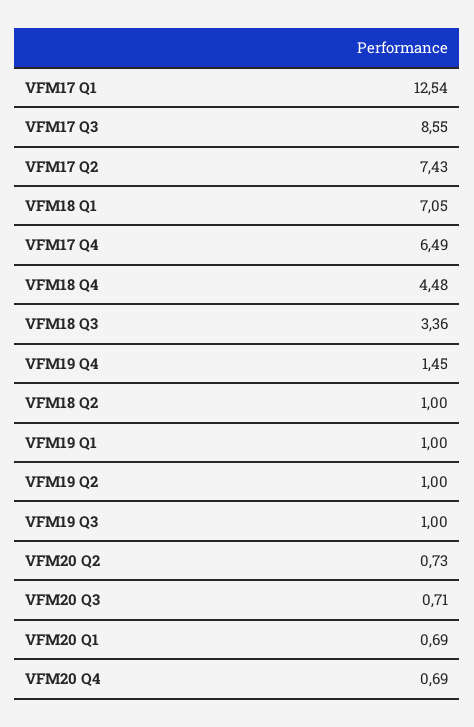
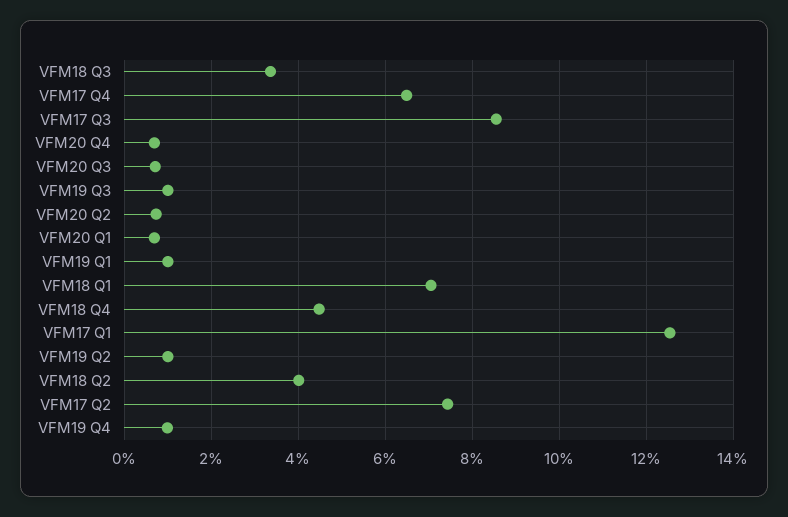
  {
    "VFM17 Q1": 12.54,
    "VFM17 Q3": 8.55,
    "VFM17 Q2": 7.43,
    "VFM18 Q1": 7.05,
    "VFM17 Q4": 6.49,
    "VFM18 Q4": 4.48,
    "VFM18 Q3": 3.36,
-   "VFM19 Q4": 1.45,
+   "VFM19 Q4": 1,
-   "VFM18 Q2": 1,
+   "VFM18 Q2": 4,
    "VFM19 Q1": 1,
    "VFM19 Q2": 1,
    "VFM19 Q3": 1,
    "VFM20 Q2": 0.73,
    "VFM20 Q3": 0.71,
    "VFM20 Q1": 0.69,
    "VFM20 Q4": 0.69
  }

